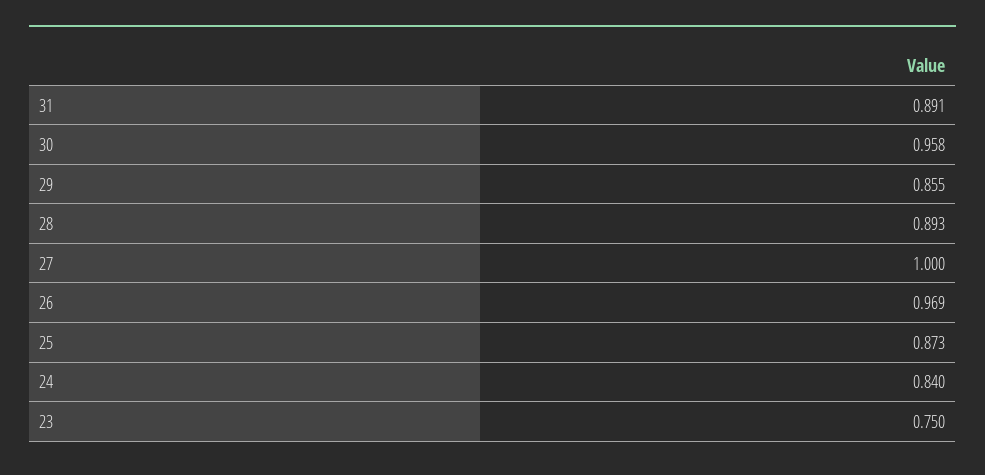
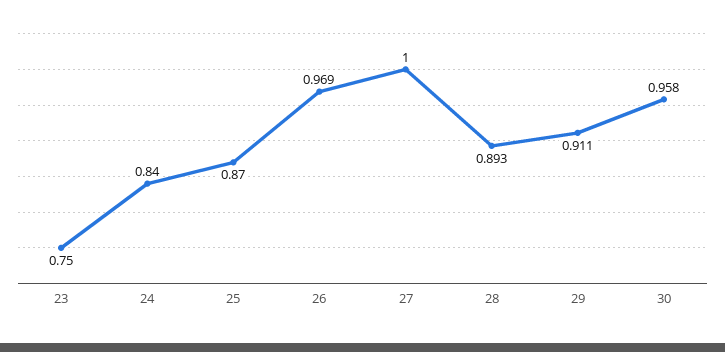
  {
-   "31": 0.891,
    "30": 0.958,
-   "29": 0.855,
+   "29": 0.911,
    "28": 0.893,
    "27": 1,
    "26": 0.969,
-   "25": 0.873,
+   "25": 0.87,
    "24": 0.84,
    "23": 0.75
  }

